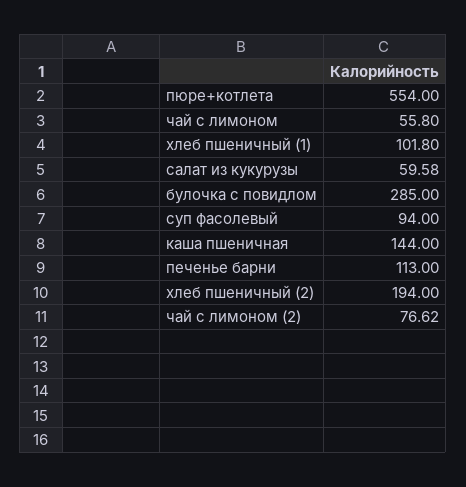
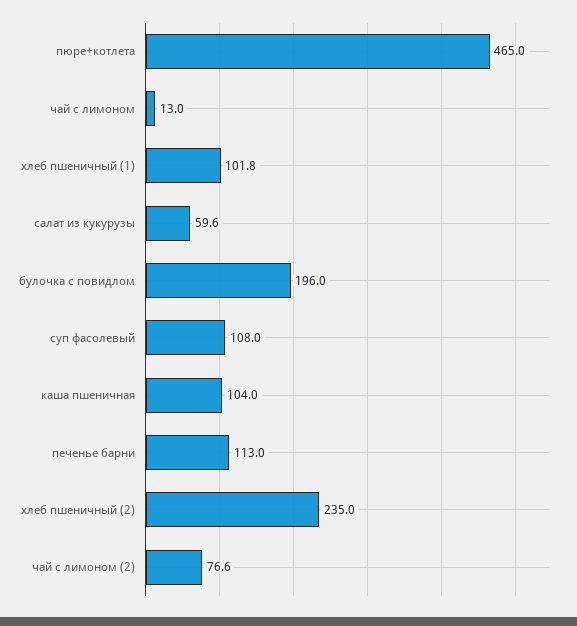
  {
-   "пюре+котлета": 554,
+   "пюре+котлета": 465,
-   "чай с лимоном": 55.8,
+   "чай с лимоном": 13,
    "хлеб пшеничный (1)": 101.8,
    "салат из кукурузы": 59.58,
-   "булочка с повидлом": 285,
+   "булочка с повидлом": 196,
-   "суп фасолевый": 94,
+   "суп фасолевый": 108,
-   "каша пшеничная": 144,
+   "каша пшеничная": 104,
    "печенье барни": 113,
-   "хлеб пшеничный (2)": 194,
+   "хлеб пшеничный (2)": 235,
    "чай с лимоном (2)": 76.62
  }

